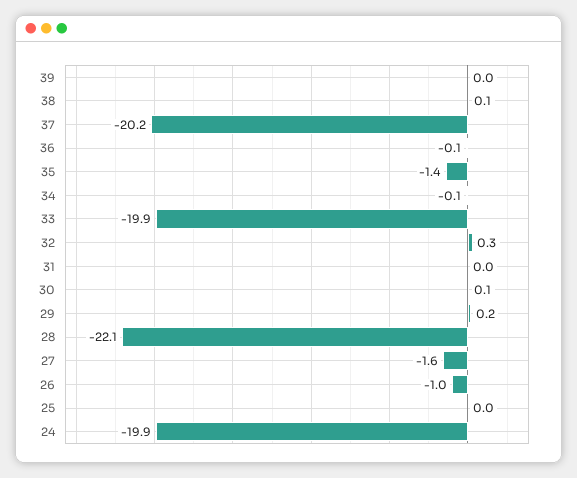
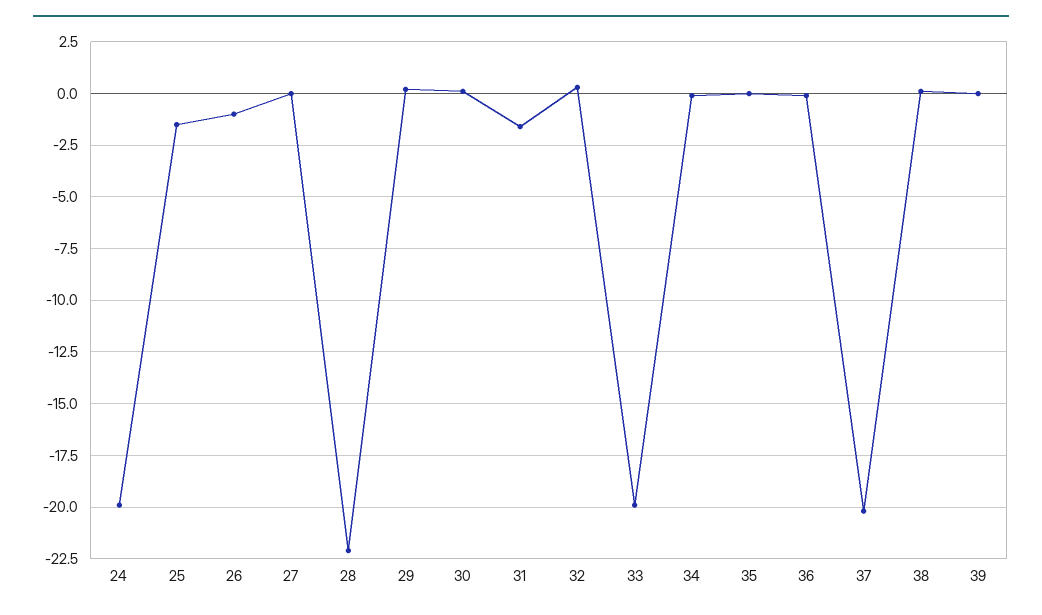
  {
    "39": 0,
    "38": 0.1,
    "37": -20.2,
    "36": -0.1,
-   "35": -1.4,
+   "35": 0,
    "34": -0.1,
    "33": -19.9,
    "32": 0.3,
-   "31": 0,
+   "31": -1.5,
    "30": 0.1,
    "29": 0.2,
    "28": -22.1,
-   "27": -1.6,
+   "27": 0,
    "26": -1,
-   "25": 0,
+   "25": -1.5,
    "24": -19.9
  }

